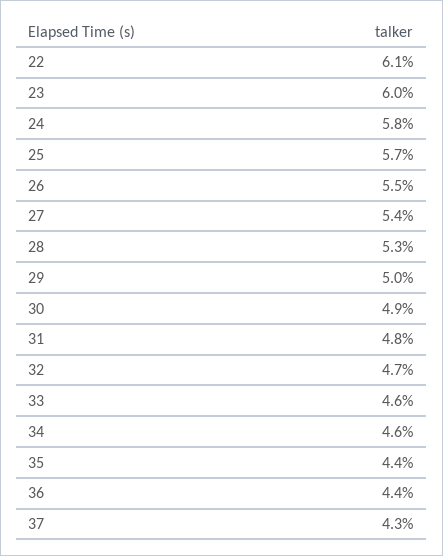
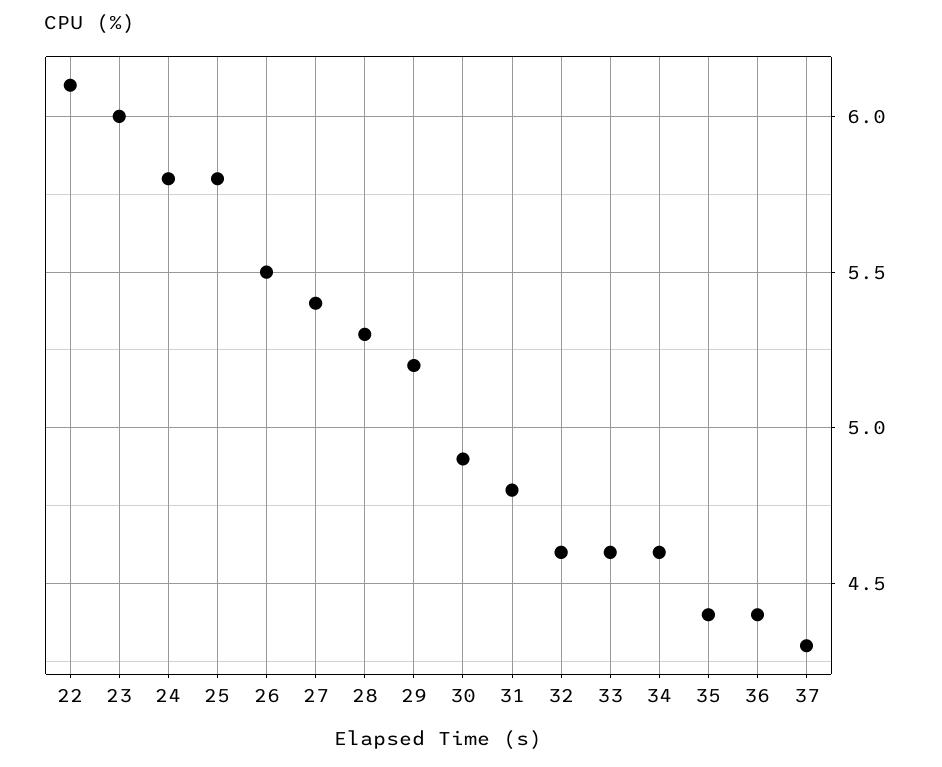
  {
    "22": 6.1,
    "23": 6,
    "24": 5.8,
-   "25": 5.7,
+   "25": 5.8,
    "26": 5.5,
    "27": 5.4,
    "28": 5.3,
-   "29": 5,
+   "29": 5.2,
    "30": 4.9,
    "31": 4.8,
-   "32": 4.7,
+   "32": 4.6,
    "33": 4.6,
    "34": 4.6,
    "35": 4.4,
    "36": 4.4,
    "37": 4.3
  }

